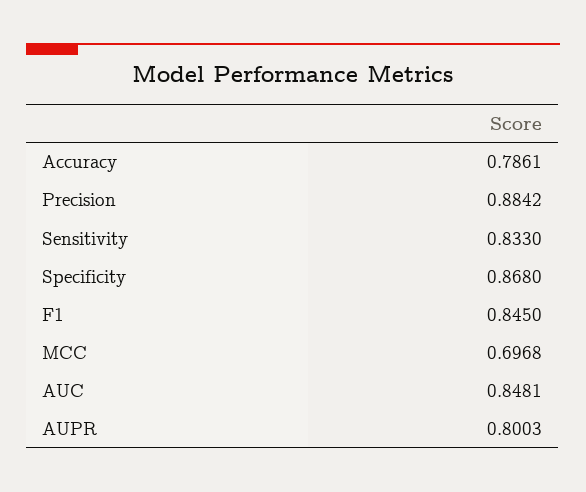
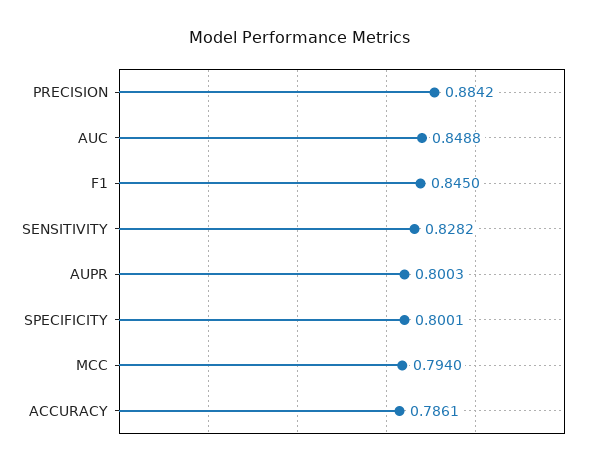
  {
    "Accuracy": 0.7861,
    "Precision": 0.8842,
-   "Sensitivity": 0.833,
+   "Sensitivity": 0.8282,
-   "Specificity": 0.868,
+   "Specificity": 0.8001,
    "F1": 0.845,
-   "MCC": 0.6968,
+   "MCC": 0.794,
-   "AUC": 0.8481,
+   "AUC": 0.8488,
    "AUPR": 0.8003
  }

